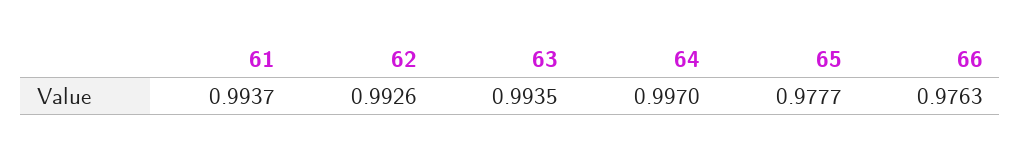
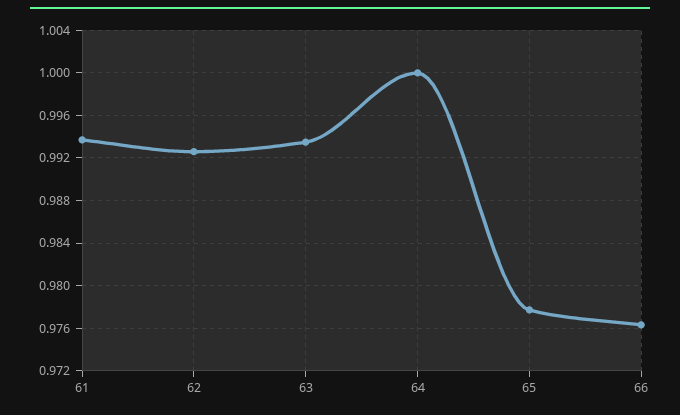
  {
    "61": 0.9937,
    "62": 0.9926,
    "63": 0.9935,
-   "64": 0.997,
+   "64": 1,
    "65": 0.9777,
    "66": 0.9763
  }

